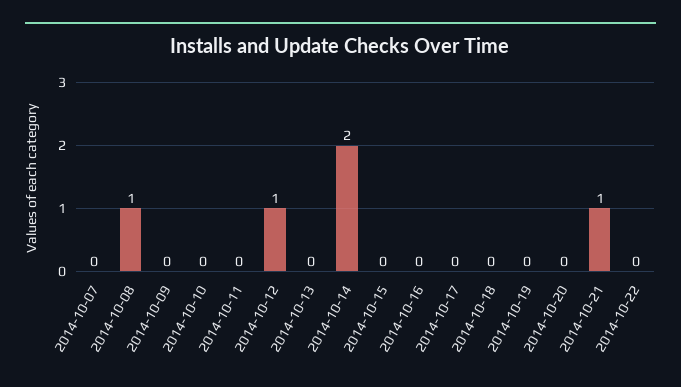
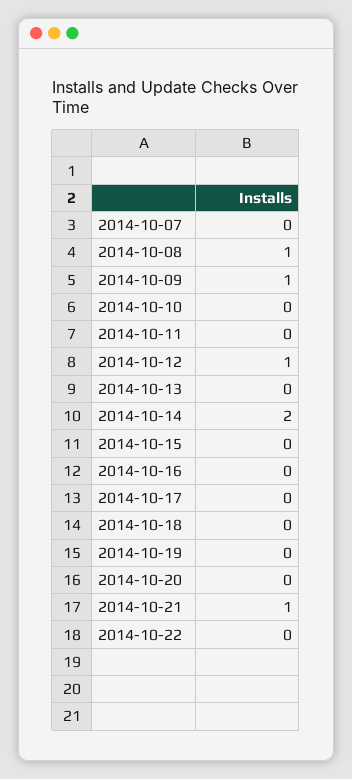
  {
    "2014-10-07": 0,
    "2014-10-08": 1,
-   "2014-10-09": 0,
+   "2014-10-09": 1,
    "2014-10-10": 0,
    "2014-10-11": 0,
    "2014-10-12": 1,
    "2014-10-13": 0,
    "2014-10-14": 2,
    "2014-10-15": 0,
    "2014-10-16": 0,
    "2014-10-17": 0,
    "2014-10-18": 0,
    "2014-10-19": 0,
    "2014-10-20": 0,
    "2014-10-21": 1,
    "2014-10-22": 0
  }

